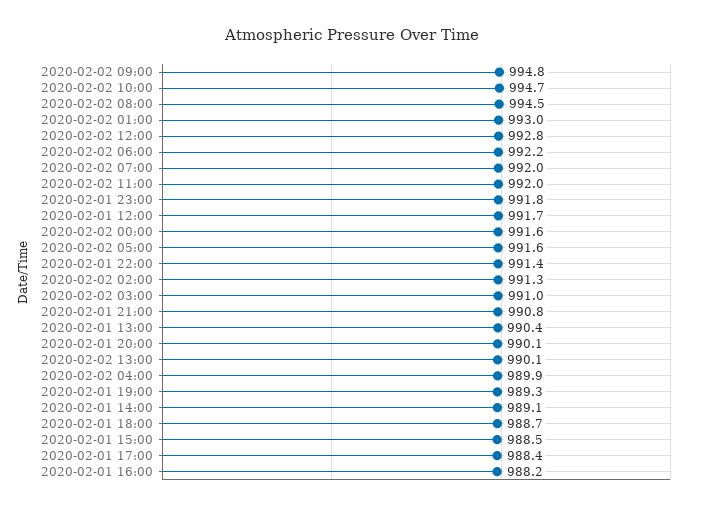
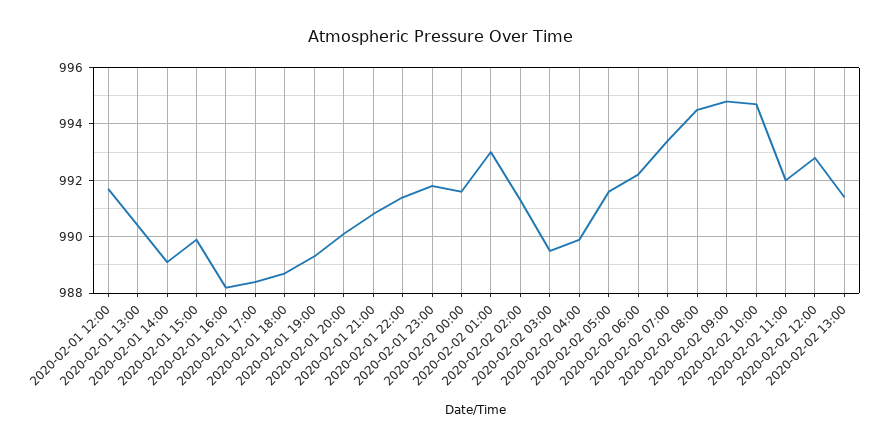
  {
    "2020-02-02 09:00": 994.8,
    "2020-02-02 10:00": 994.7,
    "2020-02-02 08:00": 994.5,
    "2020-02-02 01:00": 993,
    "2020-02-02 12:00": 992.8,
    "2020-02-02 06:00": 992.2,
-   "2020-02-02 07:00": 992,
+   "2020-02-02 07:00": 993.5,
    "2020-02-02 11:00": 992,
    "2020-02-01 23:00": 991.8,
    "2020-02-01 12:00": 991.7,
    "2020-02-02 00:00": 991.6,
    "2020-02-02 05:00": 991.6,
    "2020-02-01 22:00": 991.4,
    "2020-02-02 02:00": 991.3,
-   "2020-02-02 03:00": 991,
+   "2020-02-02 03:00": 989.5,
    "2020-02-01 21:00": 990.8,
    "2020-02-01 13:00": 990.4,
    "2020-02-01 20:00": 990.1,
-   "2020-02-02 13:00": 990.1,
+   "2020-02-02 13:00": 991.5,
    "2020-02-02 04:00": 989.9,
    "2020-02-01 19:00": 989.3,
    "2020-02-01 14:00": 989.1,
    "2020-02-01 18:00": 988.7,
-   "2020-02-01 15:00": 988.5,
+   "2020-02-01 15:00": 990,
    "2020-02-01 17:00": 988.4,
    "2020-02-01 16:00": 988.2
  }

